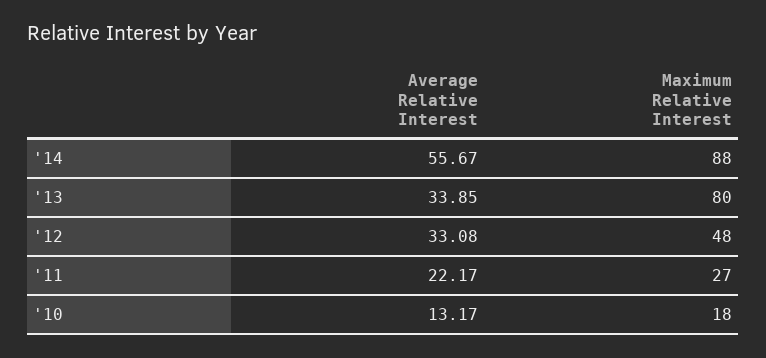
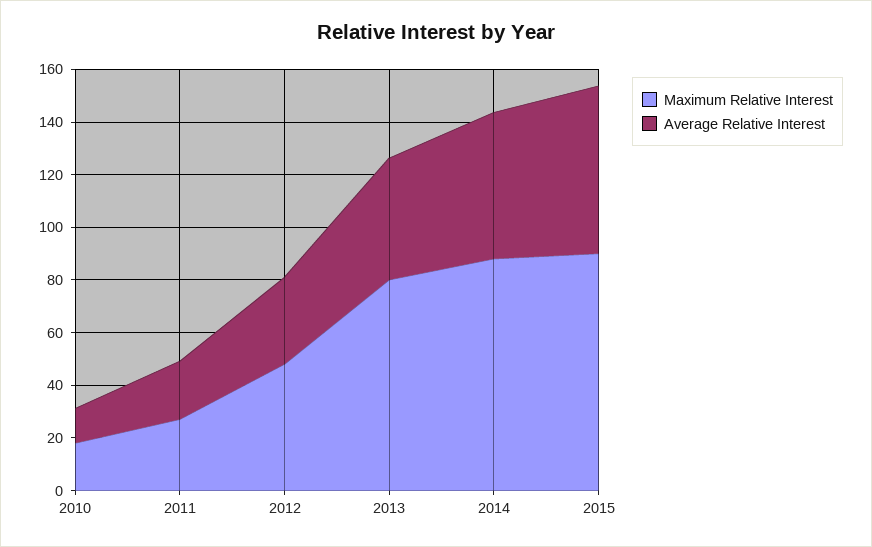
  {
    "Average Relative Interest": {
      "'14": 55.67,
-     "'13": 33.85,
+     "'13": 45,
      "'12": 33.08,
      "'11": 22.17,
-     "'10": 13.17
+     "'10": 13.17,
+     "2015": 65
    },
    "Maximum Relative Interest": {
      "'14": 88,
      "'13": 80,
      "'12": 48,
      "'11": 27,
-     "'10": 18
+     "'10": 18,
+     "2015": 90
    }
  }

